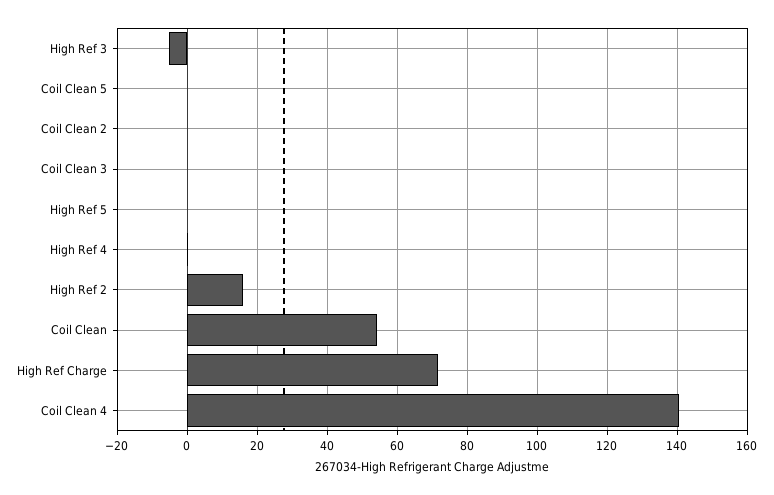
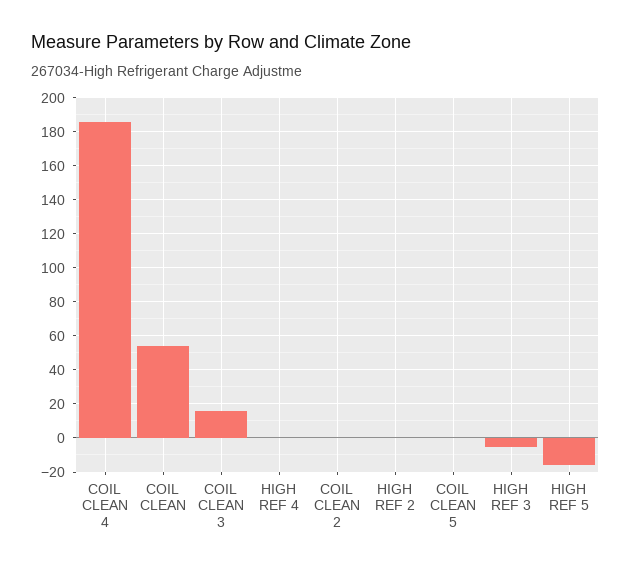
  {
    "High Ref 3": -6,
    "Coil Clean 5": 0,
    "Coil Clean 2": 0,
-   "Coil Clean 3": 0,
+   "Coil Clean 3": 15,
-   "High Ref 5": 0,
+   "High Ref 5": -15,
    "High Ref 4": 0,
-   "High Ref 2": 16,
+   "High Ref 2": 0,
    "Coil Clean": 54,
-   "High Ref Charge": 72,
-   "Coil Clean 4": 140
+   "Coil Clean 4": 185
  }

